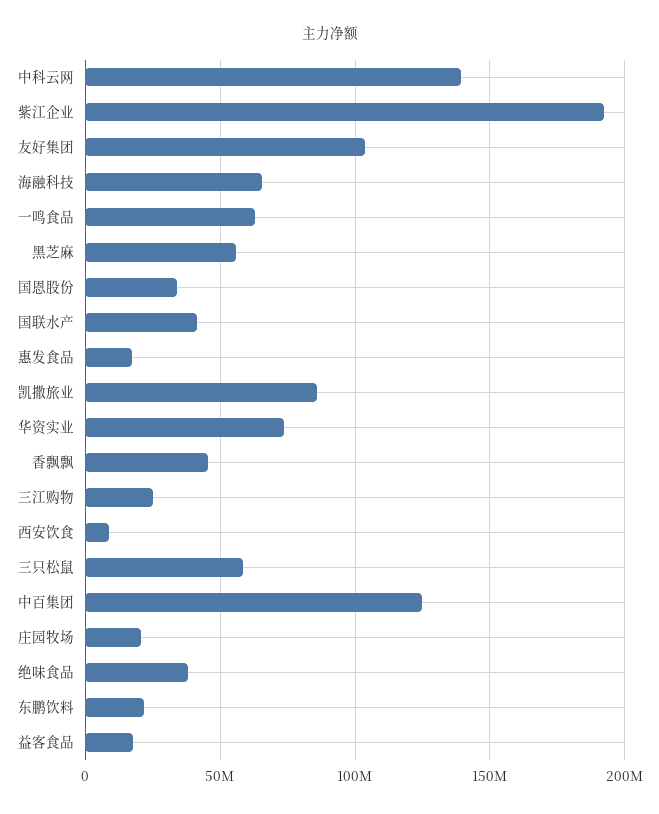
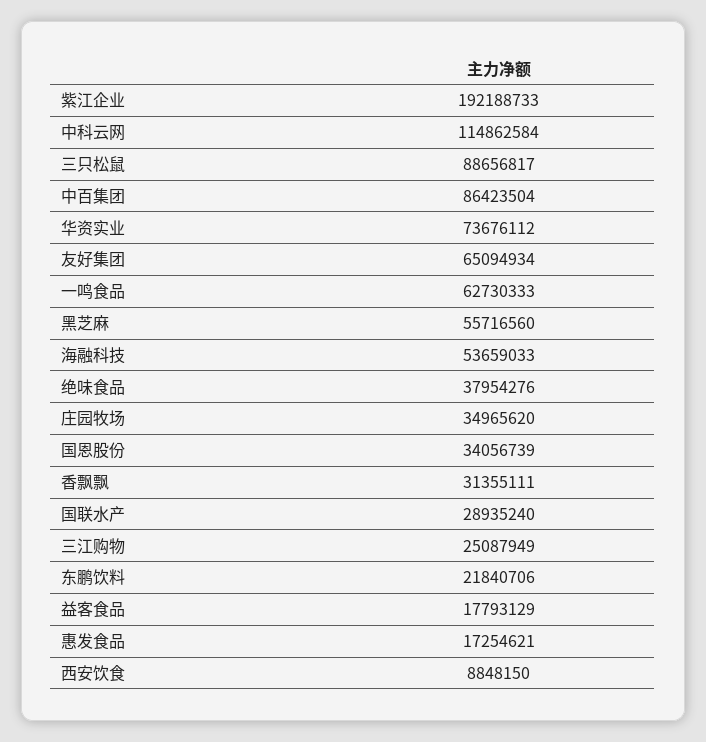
  {
-   "中科云网": 140000000,
+   "中科云网": 114862584,
    "紫江企业": 192188733,
-   "友好集团": 105000000,
+   "友好集团": 65094934,
-   "海融科技": 65000000,
+   "海融科技": 53659033,
    "一鸣食品": 62730333,
    "黑芝麻": 55716560,
    "国恩股份": 34056739,
-   "国联水产": 40000000,
+   "国联水产": 28935240,
    "惠发食品": 17254621,
-   "凯撒旅业": 85000000,
    "华资实业": 73676112,
-   "香飘飘": 45000000,
+   "香飘飘": 31355111,
    "三江购物": 25087949,
    "西安饮食": 8848150,
-   "三只松鼠": 60000000,
+   "三只松鼠": 88656817,
-   "中百集团": 125000000,
+   "中百集团": 86423504,
-   "庄园牧场": 20000000,
+   "庄园牧场": 34965620,
    "绝味食品": 37954276,
    "东鹏饮料": 21840706,
    "益客食品": 17793129
  }

